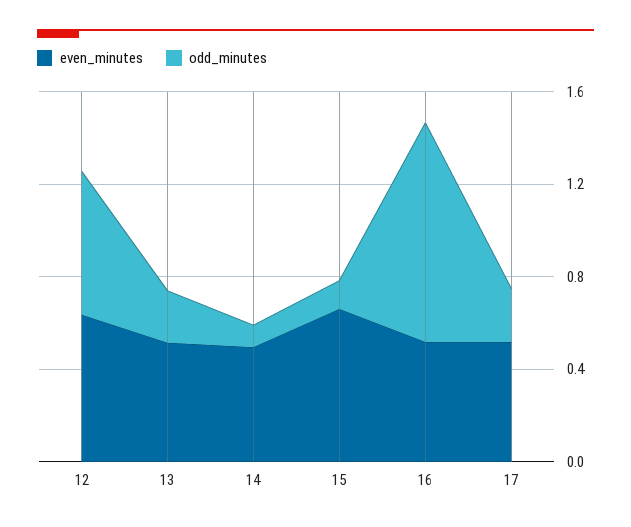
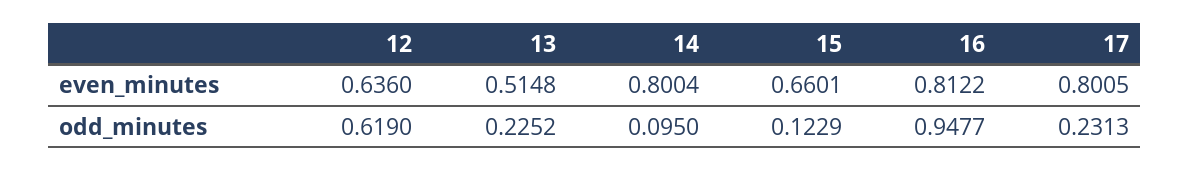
  {
    "even_minutes": {
      "12": 0.636,
      "13": 0.5148,
-     "14": 0.5,
+     "14": 0.8004,
      "15": 0.6601,
-     "16": 0.5,
+     "16": 0.8122,
-     "17": 0.5
+     "17": 0.8005
    },
    "odd_minutes": {
      "12": 0.619,
      "13": 0.2252,
      "14": 0.095,
      "15": 0.1229,
      "16": 0.9477,
      "17": 0.2313
    }
  }

